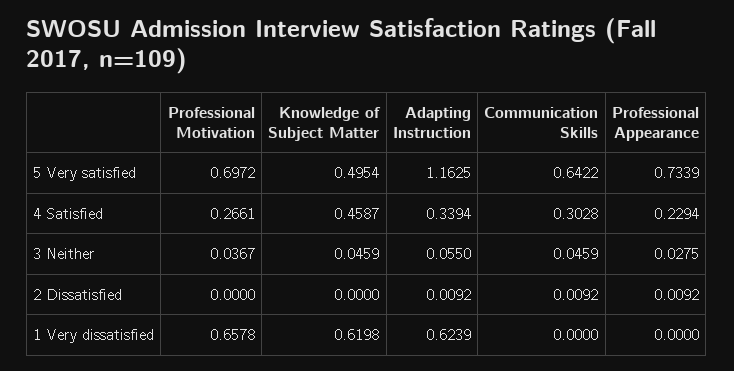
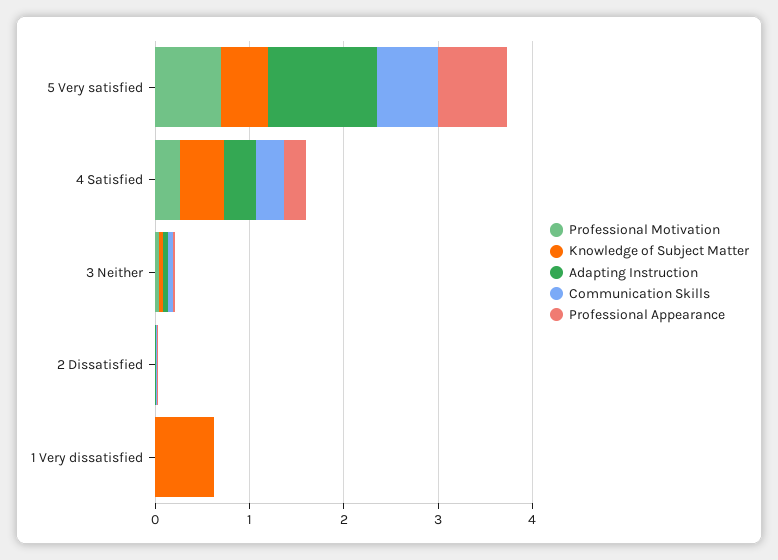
  {
    "Professional Motivation": {
      "5 Very satisfied": 0.6972,
      "4 Satisfied": 0.2661,
      "3 Neither": 0.0367,
      "2 Dissatisfied": 0,
-     "1 Very dissatisfied": 0.6578
+     "1 Very dissatisfied": 0
    },
    "Knowledge of Subject Matter": {
      "5 Very satisfied": 0.4954,
      "4 Satisfied": 0.4587,
      "3 Neither": 0.0459,
      "2 Dissatisfied": 0,
      "1 Very dissatisfied": 0.6198
    },
    "Adapting Instruction": {
      "5 Very satisfied": 1.1625,
      "4 Satisfied": 0.3394,
      "3 Neither": 0.055,
      "2 Dissatisfied": 0.0092,
-     "1 Very dissatisfied": 0.6239
+     "1 Very dissatisfied": 0
    },
    "Communication Skills": {
      "5 Very satisfied": 0.6422,
      "4 Satisfied": 0.3028,
      "3 Neither": 0.0459,
      "2 Dissatisfied": 0.0092,
      "1 Very dissatisfied": 0
    },
    "Professional Appearance": {
      "5 Very satisfied": 0.7339,
      "4 Satisfied": 0.2294,
      "3 Neither": 0.0275,
      "2 Dissatisfied": 0.0092,
      "1 Very dissatisfied": 0
    }
  }

